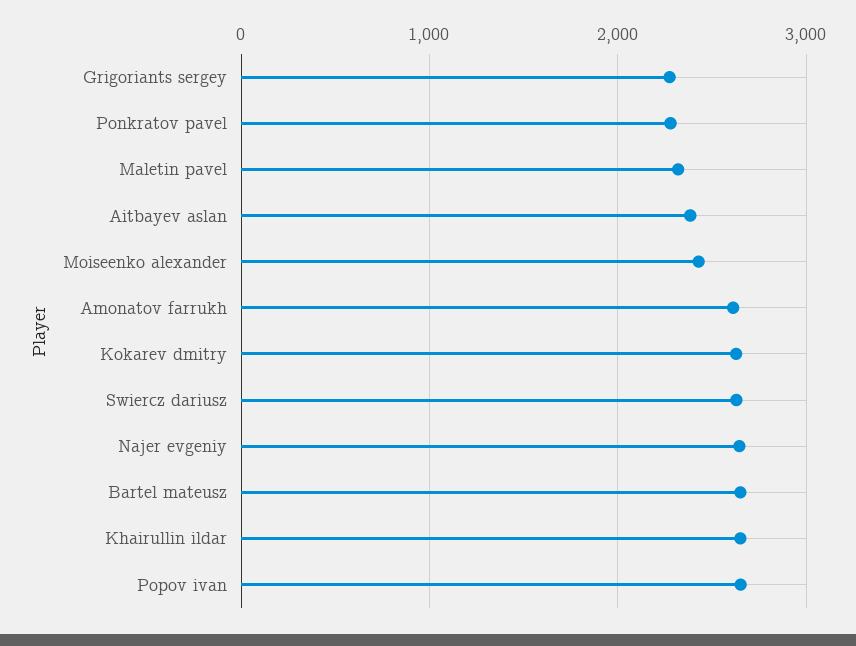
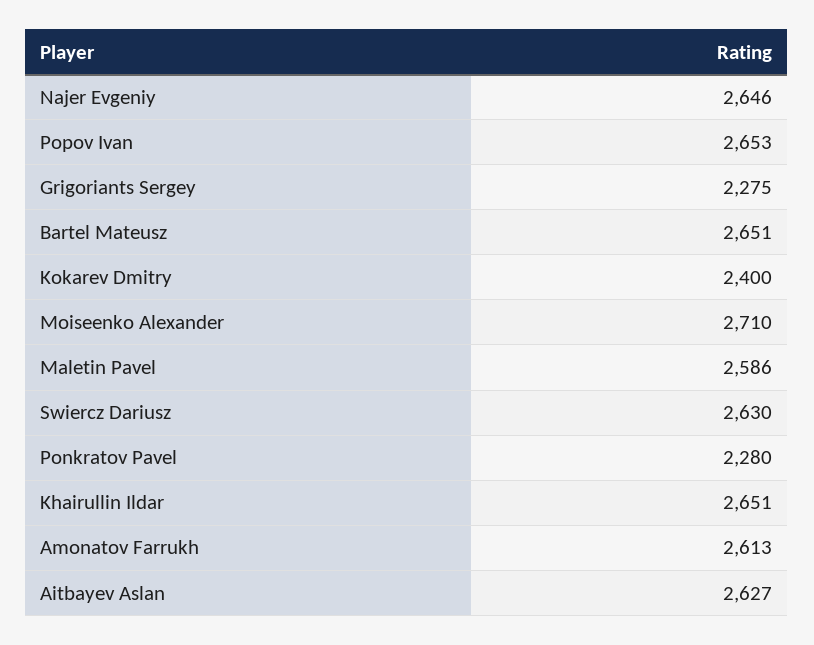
  {
    "Grigoriants sergey": 2275,
    "Ponkratov pavel": 2280,
-   "Maletin pavel": 2300,
+   "Maletin pavel": 2586,
-   "Aitbayev aslan": 2400,
+   "Aitbayev aslan": 2627,
-   "Moiseenko alexander": 2400,
+   "Moiseenko alexander": 2710,
    "Amonatov farrukh": 2613,
-   "Kokarev dmitry": 2600,
+   "Kokarev dmitry": 2400,
    "Swiercz dariusz": 2630,
    "Najer evgeniy": 2646,
    "Bartel mateusz": 2651,
    "Khairullin ildar": 2651,
    "Popov ivan": 2653
  }

